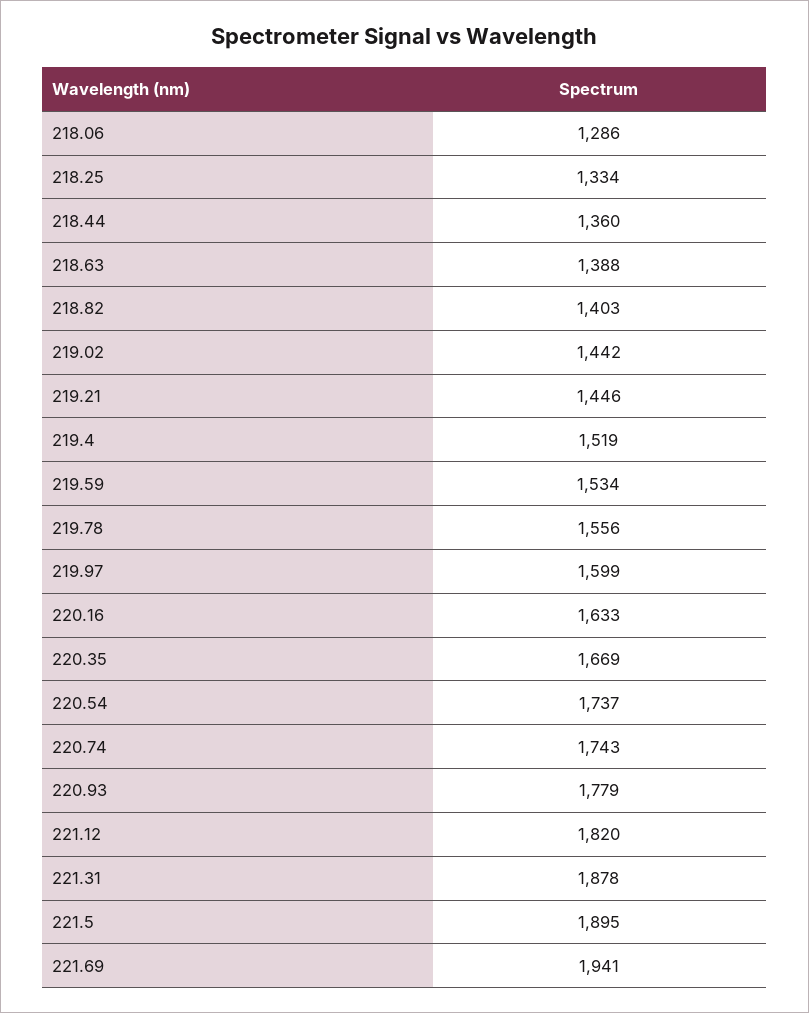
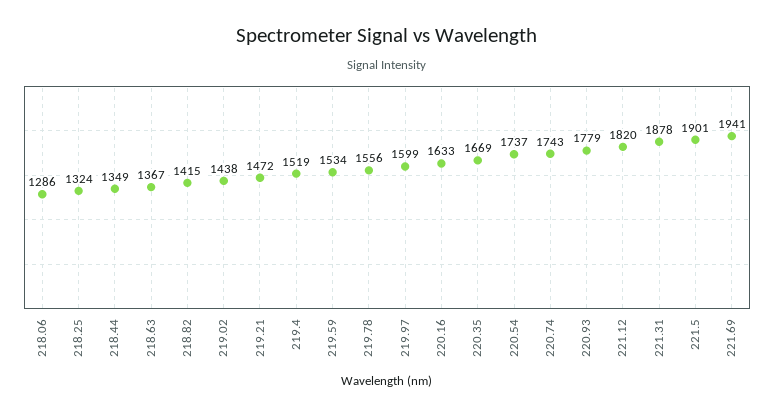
  {
    "218.06": 1286,
-   "218.25": 1334,
+   "218.25": 1324,
-   "218.44": 1360,
+   "218.44": 1349,
-   "218.63": 1388,
+   "218.63": 1367,
-   "218.82": 1403,
+   "218.82": 1415,
-   "219.02": 1442,
+   "219.02": 1438,
-   "219.21": 1446,
+   "219.21": 1472,
    "219.4": 1519,
    "219.59": 1534,
    "219.78": 1556,
    "219.97": 1599,
    "220.16": 1633,
    "220.35": 1669,
    "220.54": 1737,
    "220.74": 1743,
    "220.93": 1779,
    "221.12": 1820,
    "221.31": 1878,
-   "221.5": 1895,
+   "221.5": 1901,
    "221.69": 1941
  }

